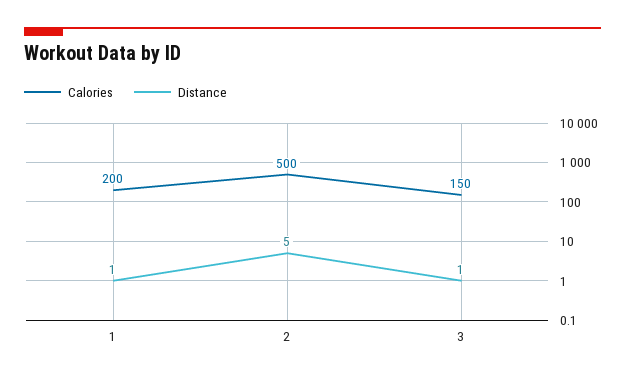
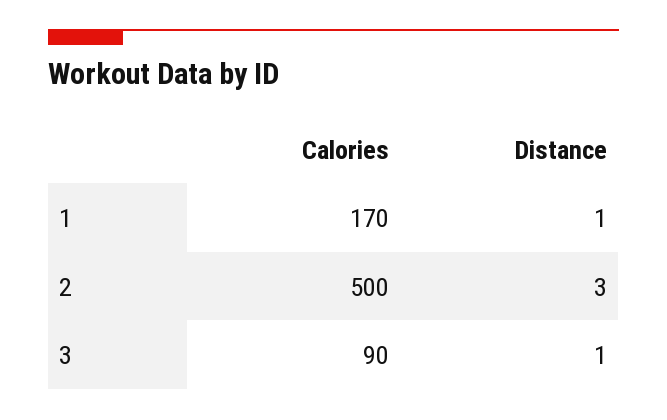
  {
    "Calories": {
-     "1": 200,
+     "1": 170,
      "2": 500,
-     "3": 150
+     "3": 90
    },
    "Distance": {
      "1": 1,
-     "2": 5,
+     "2": 3,
      "3": 1
    }
  }

